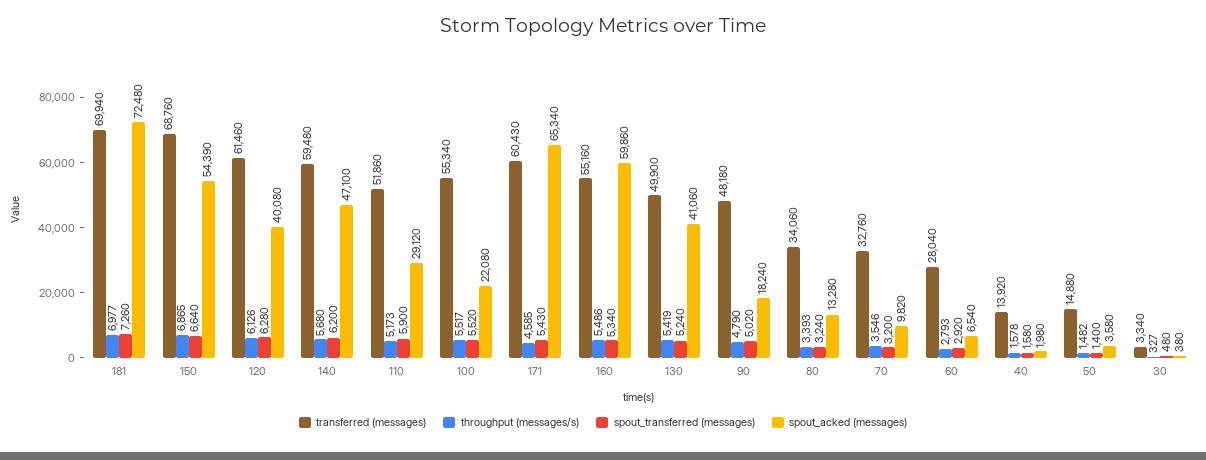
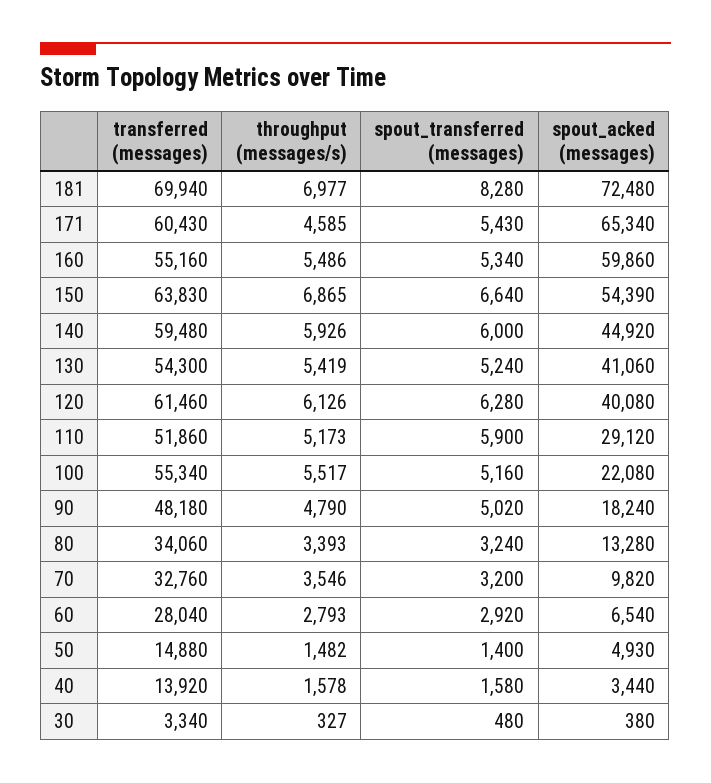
  {
    "transferred (messages)": {
      "181": 69940,
-     "150": 68760,
+     "150": 63830,
      "120": 61460,
      "140": 59480,
      "110": 51860,
      "100": 55340,
      "171": 60430,
      "160": 55160,
-     "130": 49900,
+     "130": 54300,
      "90": 48180,
      "80": 34060,
      "70": 32760,
      "60": 28040,
      "40": 13920,
      "50": 14880,
      "30": 3340
    },
    "throughput (messages/s)": {
      "181": 6977,
      "150": 6865,
      "120": 6126,
-     "140": 5680,
+     "140": 5926,
      "110": 5173,
      "100": 5517,
      "171": 4585,
      "160": 5486,
      "130": 5419,
      "90": 4790,
      "80": 3393,
      "70": 3546,
      "60": 2793,
      "40": 1578,
      "50": 1482,
      "30": 327
    },
    "spout_transferred (messages)": {
-     "181": 7260,
+     "181": 8280,
      "150": 6640,
      "120": 6280,
-     "140": 6200,
+     "140": 6000,
      "110": 5900,
-     "100": 5520,
+     "100": 5160,
      "171": 5430,
      "160": 5340,
      "130": 5240,
      "90": 5020,
      "80": 3240,
      "70": 3200,
      "60": 2920,
      "40": 1580,
      "50": 1400,
      "30": 480
    },
    "spout_acked (messages)": {
      "181": 72480,
      "150": 54390,
      "120": 40080,
-     "140": 47100,
+     "140": 44920,
      "110": 29120,
      "100": 22080,
      "171": 65340,
      "160": 59860,
      "130": 41060,
      "90": 18240,
      "80": 13280,
      "70": 9820,
      "60": 6540,
-     "40": 1980,
+     "40": 3440,
-     "50": 3580,
+     "50": 4930,
      "30": 380
    }
  }

